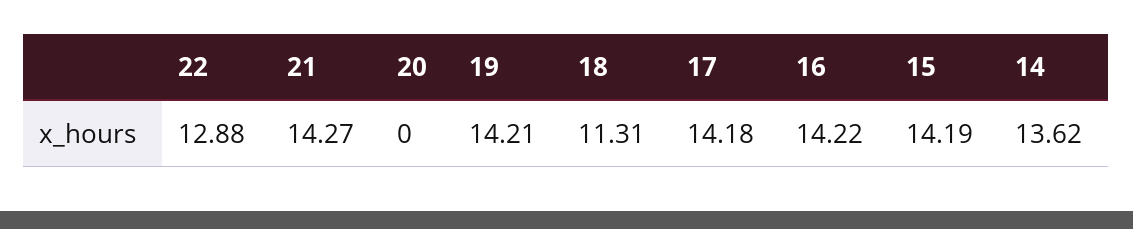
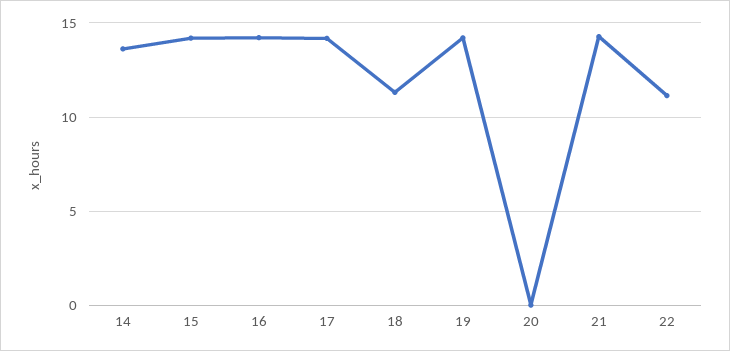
  {
-   "22": 12.88,
+   "22": 11,
    "21": 14.27,
    "20": 0,
    "19": 14.21,
    "18": 11.31,
    "17": 14.18,
    "16": 14.22,
    "15": 14.19,
    "14": 13.62
  }

